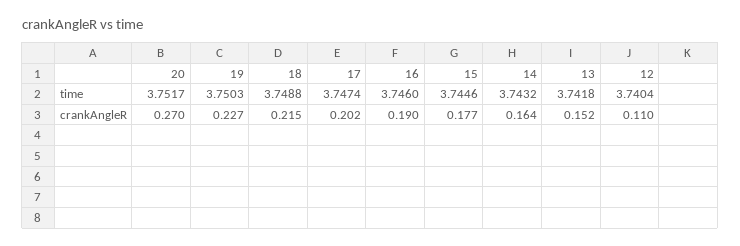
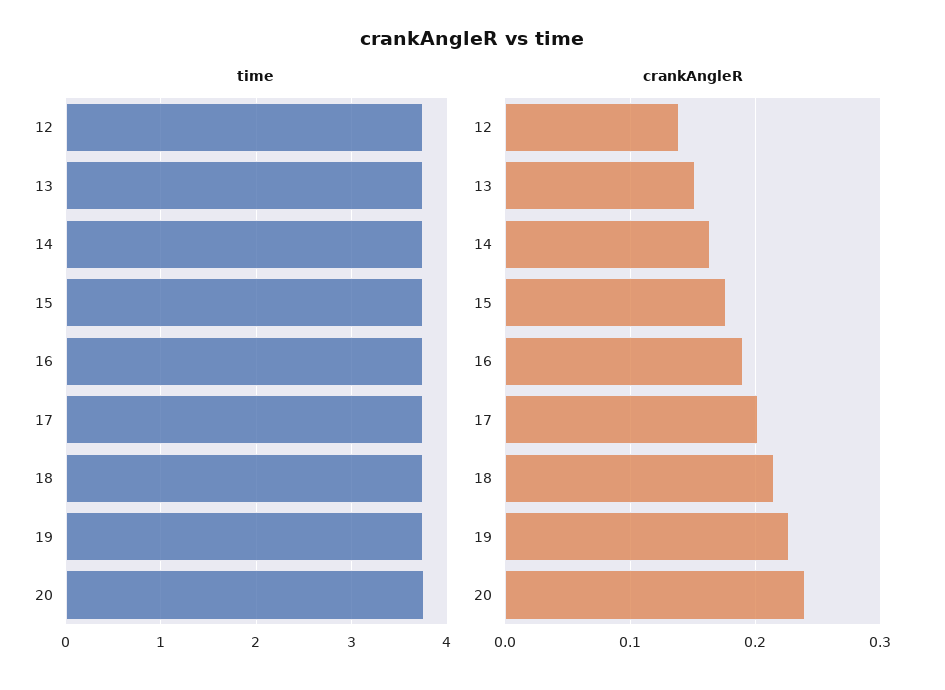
  {
    "time": {
      "20": 3.7517,
      "19": 3.7503,
      "18": 3.7488,
      "17": 3.7474,
      "16": 3.746,
      "15": 3.7446,
      "14": 3.7432,
      "13": 3.7418,
      "12": 3.7404
    },
    "crankAngleR": {
-     "20": 0.27,
+     "20": 0.24,
      "19": 0.227,
      "18": 0.215,
      "17": 0.202,
      "16": 0.19,
      "15": 0.177,
      "14": 0.164,
      "13": 0.152,
-     "12": 0.11
+     "12": 0.14
    }
  }

